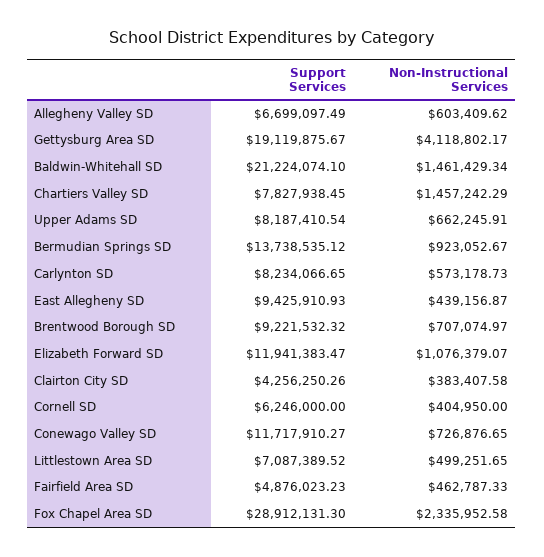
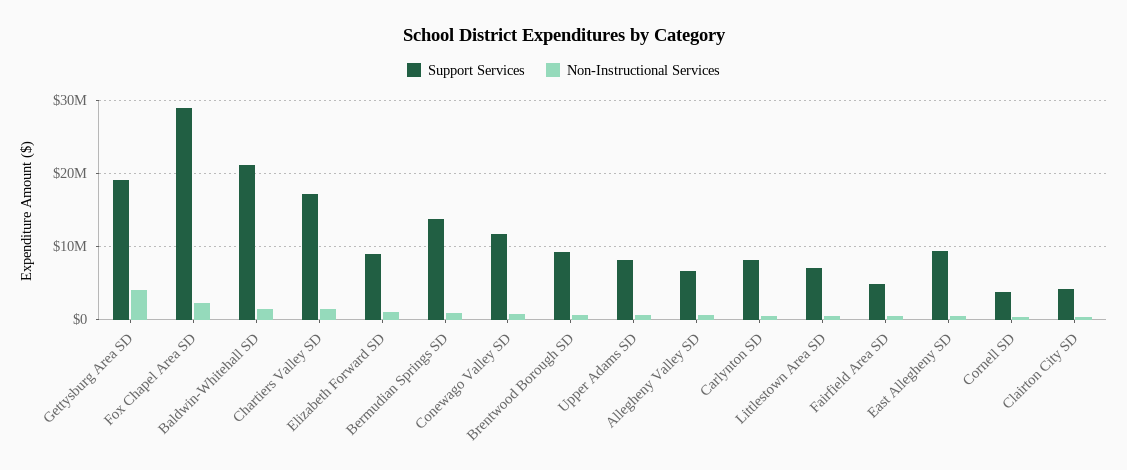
  {
    "Support Services": {
      "Allegheny Valley SD": 6699097.49,
      "Gettysburg Area SD": 19119875.67,
      "Baldwin-Whitehall SD": 21224074.1,
-     "Chartiers Valley SD": 7827938.45,
+     "Chartiers Valley SD": 17000000,
      "Upper Adams SD": 8187410.54,
      "Bermudian Springs SD": 13738535.12,
      "Carlynton SD": 8234066.65,
      "East Allegheny SD": 9425910.93,
      "Brentwood Borough SD": 9221532.32,
-     "Elizabeth Forward SD": 11941383.47,
+     "Elizabeth Forward SD": 9000000,
      "Clairton City SD": 4256250.26,
-     "Cornell SD": 6246000,
+     "Cornell SD": 4000000,
      "Conewago Valley SD": 11717910.27,
      "Littlestown Area SD": 7087389.52,
      "Fairfield Area SD": 4876023.23,
      "Fox Chapel Area SD": 28912131.3
    },
    "Non-Instructional Services": {
      "Allegheny Valley SD": 603409.62,
      "Gettysburg Area SD": 4118802.17,
      "Baldwin-Whitehall SD": 1461429.34,
      "Chartiers Valley SD": 1457242.29,
      "Upper Adams SD": 662245.91,
      "Bermudian Springs SD": 923052.67,
      "Carlynton SD": 573178.73,
      "East Allegheny SD": 439156.87,
      "Brentwood Borough SD": 707074.97,
      "Elizabeth Forward SD": 1076379.07,
      "Clairton City SD": 383407.58,
      "Cornell SD": 404950,
      "Conewago Valley SD": 726876.65,
      "Littlestown Area SD": 499251.65,
      "Fairfield Area SD": 462787.33,
      "Fox Chapel Area SD": 2335952.58
    }
  }

